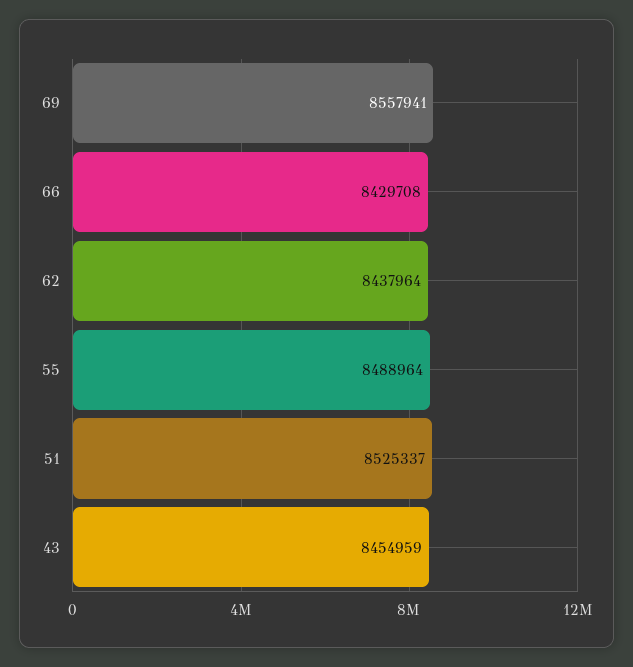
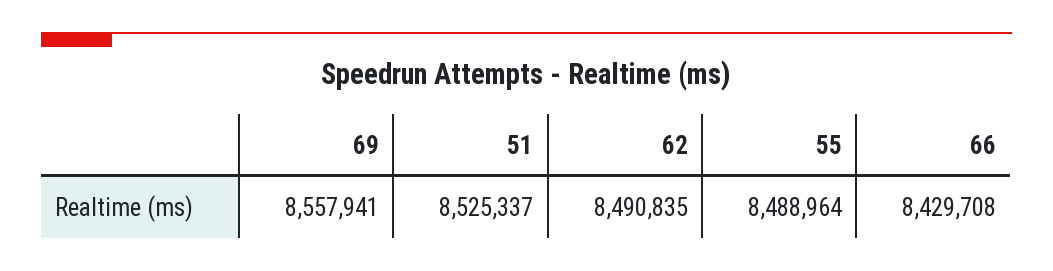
  {
    "69": 8557941,
    "66": 8429708,
-   "62": 8437964,
+   "62": 8490835,
    "55": 8488964,
-   "51": 8525337,
+   "51": 8525337
-   "43": 8454959
  }

